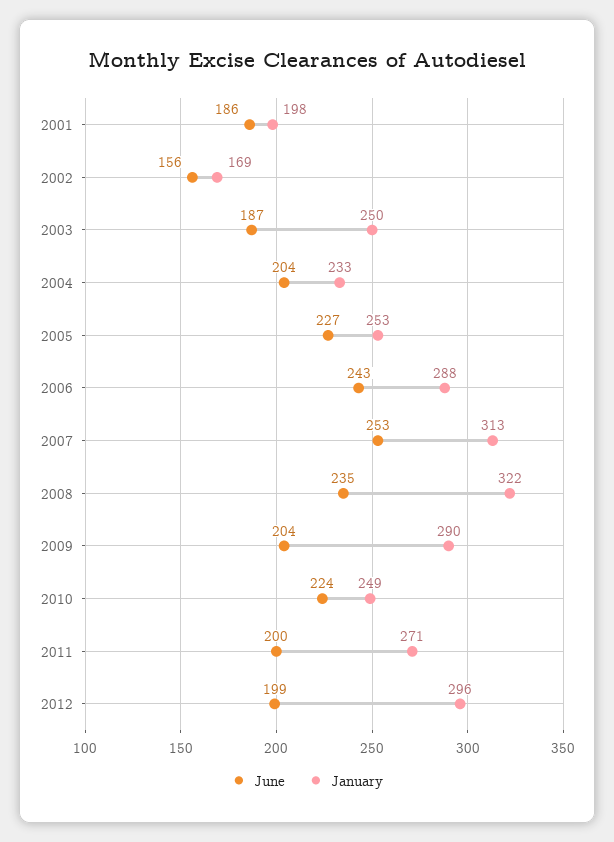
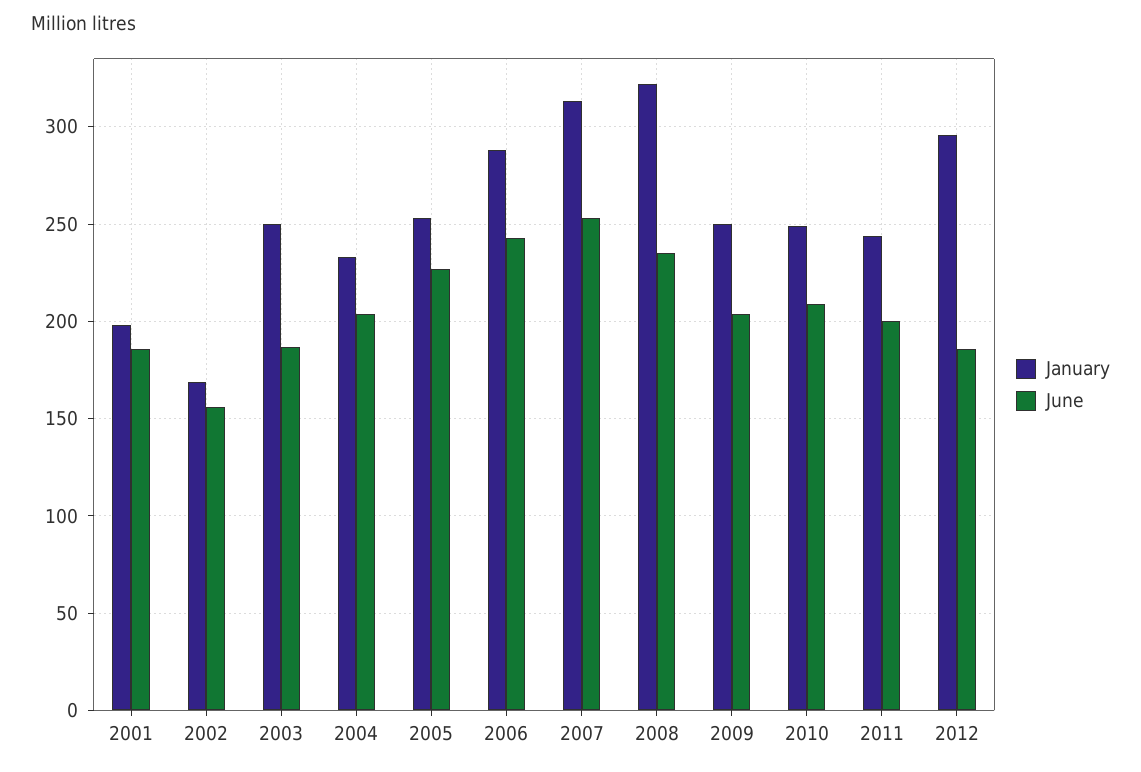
  {
    "June": {
      "2001": 186,
      "2002": 156,
      "2003": 187,
      "2004": 204,
      "2005": 227,
      "2006": 243,
      "2007": 253,
      "2008": 235,
      "2009": 204,
-     "2010": 224,
+     "2010": 210,
      "2011": 200,
-     "2012": 199
+     "2012": 185
    },
    "January": {
      "2001": 198,
      "2002": 169,
      "2003": 250,
      "2004": 233,
      "2005": 253,
      "2006": 288,
      "2007": 313,
      "2008": 322,
-     "2009": 290,
+     "2009": 250,
      "2010": 249,
-     "2011": 271,
+     "2011": 245,
      "2012": 296
    }
  }

